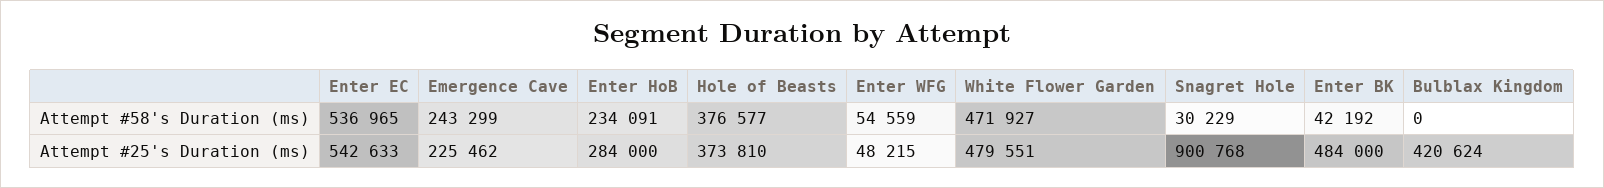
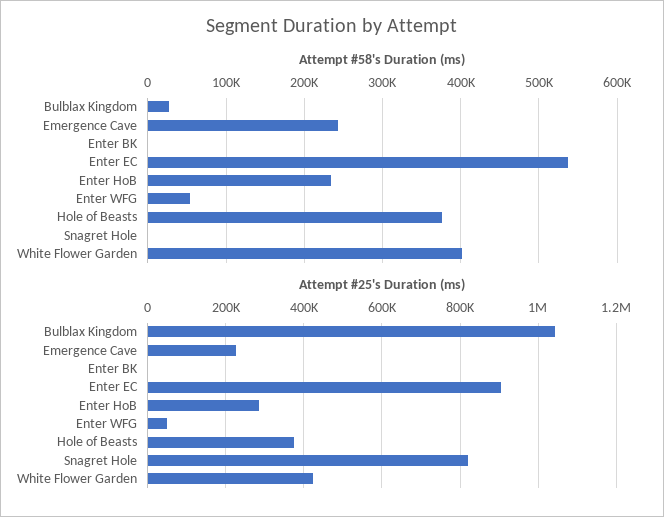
  {
    "Attempt #58's Duration (ms)": {
      "Enter EC": 536965,
      "Emergence Cave": 243299,
      "Enter HoB": 234091,
      "Hole of Beasts": 376577,
      "Enter WFG": 54559,
-     "White Flower Garden": 471927,
+     "White Flower Garden": 400000,
-     "Snagret Hole": 30229,
+     "Snagret Hole": 0,
-     "Enter BK": 42192,
+     "Enter BK": 0,
-     "Bulblax Kingdom": 0
+     "Bulblax Kingdom": 30000
    },
    "Attempt #25's Duration (ms)": {
-     "Enter EC": 542633,
+     "Enter EC": 900000,
      "Emergence Cave": 225462,
      "Enter HoB": 284000,
      "Hole of Beasts": 373810,
      "Enter WFG": 48215,
-     "White Flower Garden": 479551,
+     "White Flower Garden": 420000,
-     "Snagret Hole": 900768,
+     "Snagret Hole": 820000,
-     "Enter BK": 484000,
+     "Enter BK": 0,
-     "Bulblax Kingdom": 420624
+     "Bulblax Kingdom": 1040000
    }
  }

